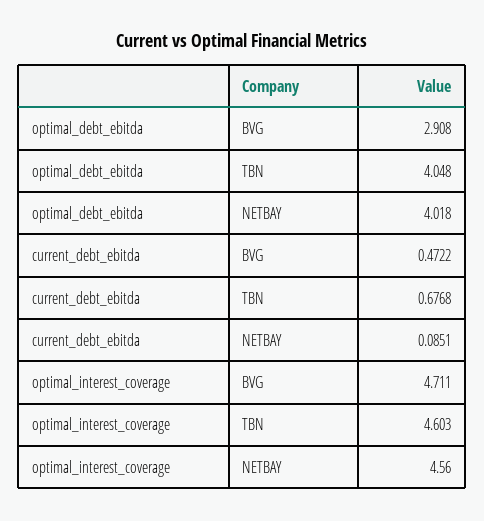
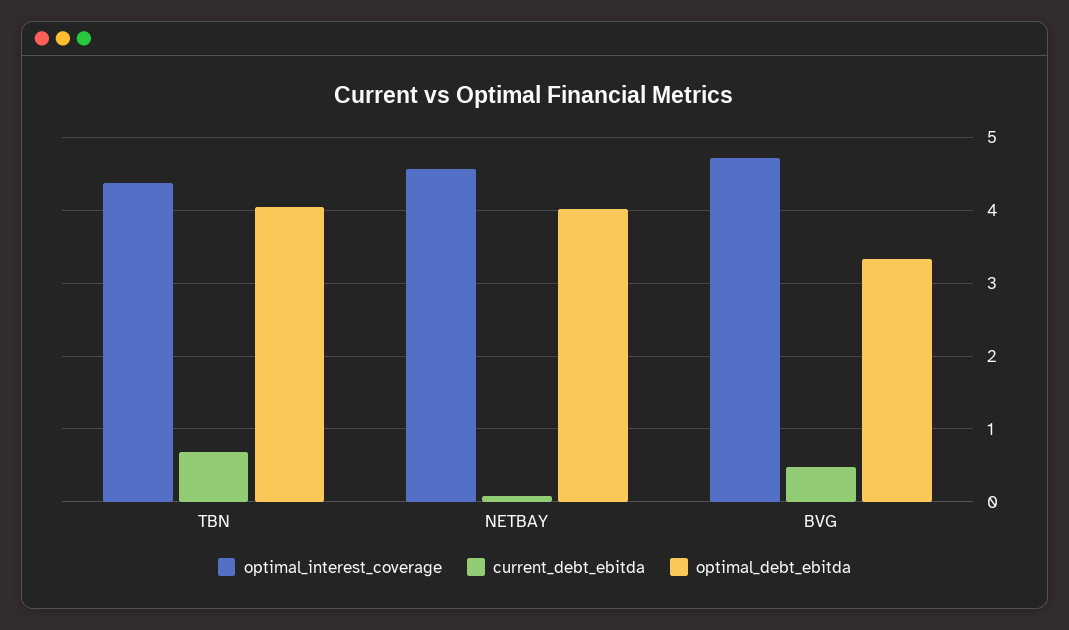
  {
    "optimal_debt_ebitda": {
-     "BVG": 2.908,
+     "BVG": 3.3,
      "TBN": 4.048,
      "NETBAY": 4.018
    },
    "current_debt_ebitda": {
      "BVG": 0.4722,
      "TBN": 0.6768,
      "NETBAY": 0.0851
    },
    "optimal_interest_coverage": {
      "BVG": 4.711,
-     "TBN": 4.603,
+     "TBN": 4.4,
      "NETBAY": 4.56
    }
  }

